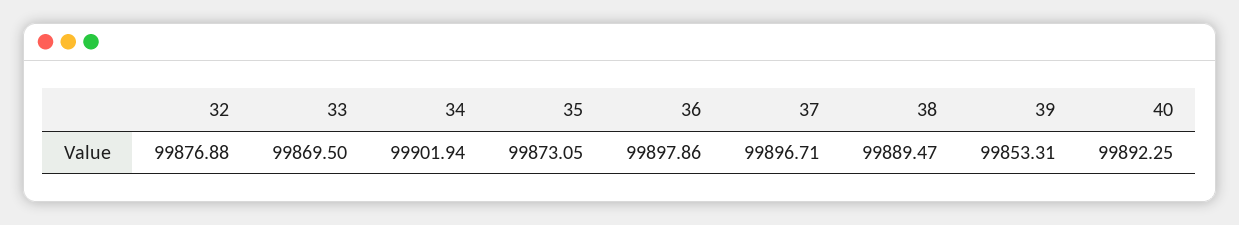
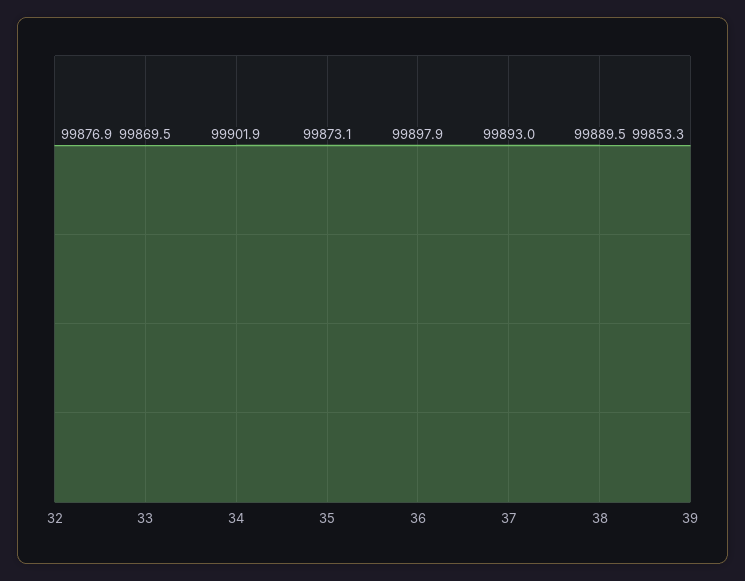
  {
    "32": 99876.88,
    "33": 99869.5,
    "34": 99901.94,
    "35": 99873.05,
    "36": 99897.86,
-   "37": 99896.71,
+   "37": 99893,
    "38": 99889.47,
-   "39": 99853.31,
+   "39": 99853.31
-   "40": 99892.25
  }

